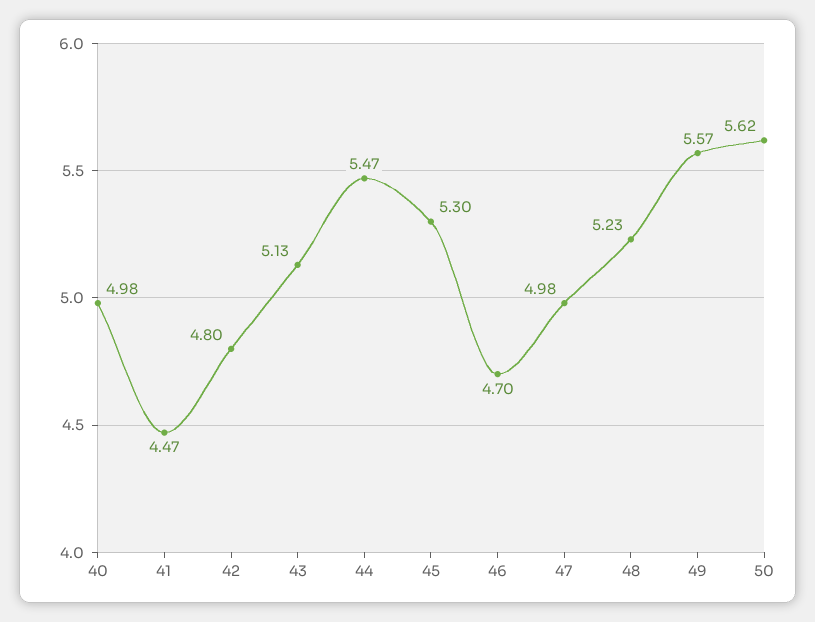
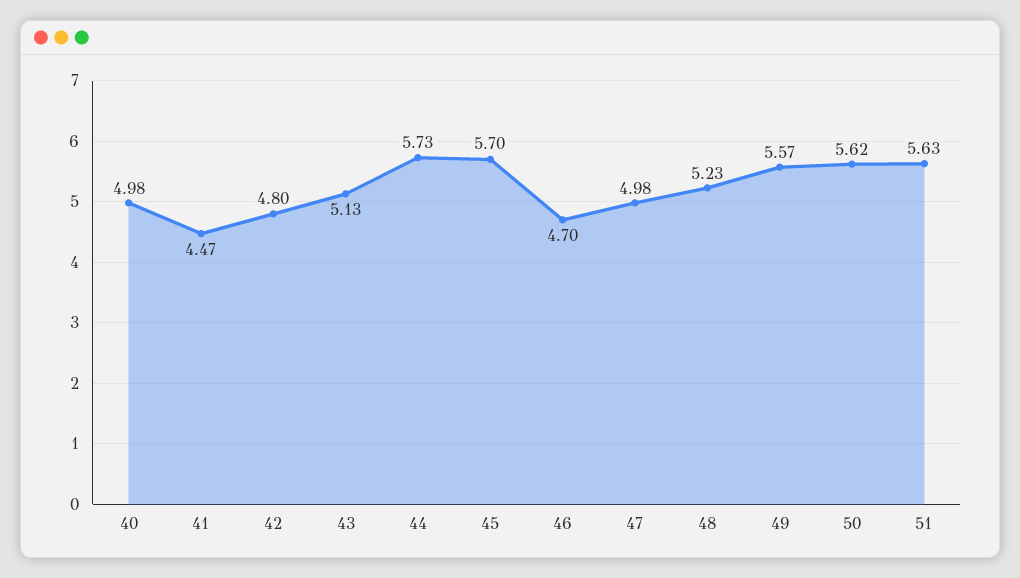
  {
    "40": 4.98,
    "41": 4.47,
    "42": 4.8,
    "43": 5.13,
-   "44": 5.47,
+   "44": 5.73,
-   "45": 5.3,
+   "45": 5.7,
    "46": 4.7,
    "47": 4.98,
    "48": 5.23,
    "49": 5.57,
-   "50": 5.62
+   "50": 5.62,
+   "51": 5.63
  }

